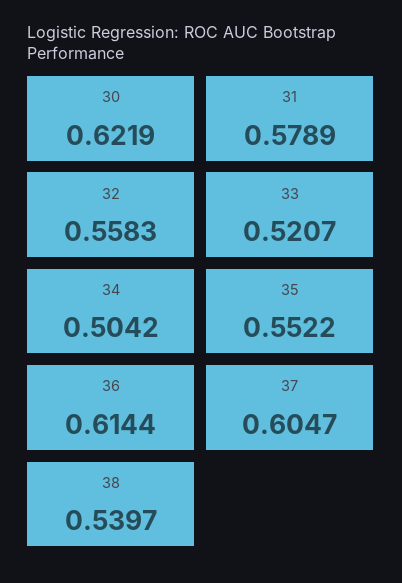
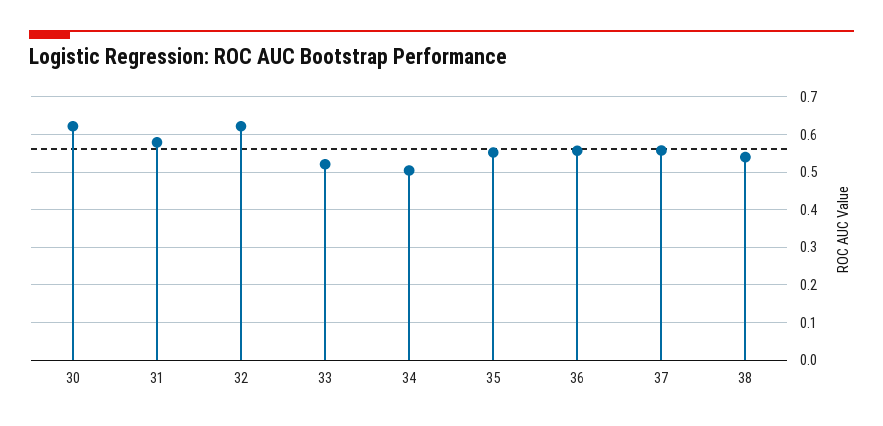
  {
    "30": 0.6219,
    "31": 0.5789,
-   "32": 0.5583,
+   "32": 0.62,
    "33": 0.5207,
    "34": 0.5042,
    "35": 0.5522,
-   "36": 0.6144,
+   "36": 0.56,
-   "37": 0.6047,
+   "37": 0.56,
    "38": 0.5397
  }

